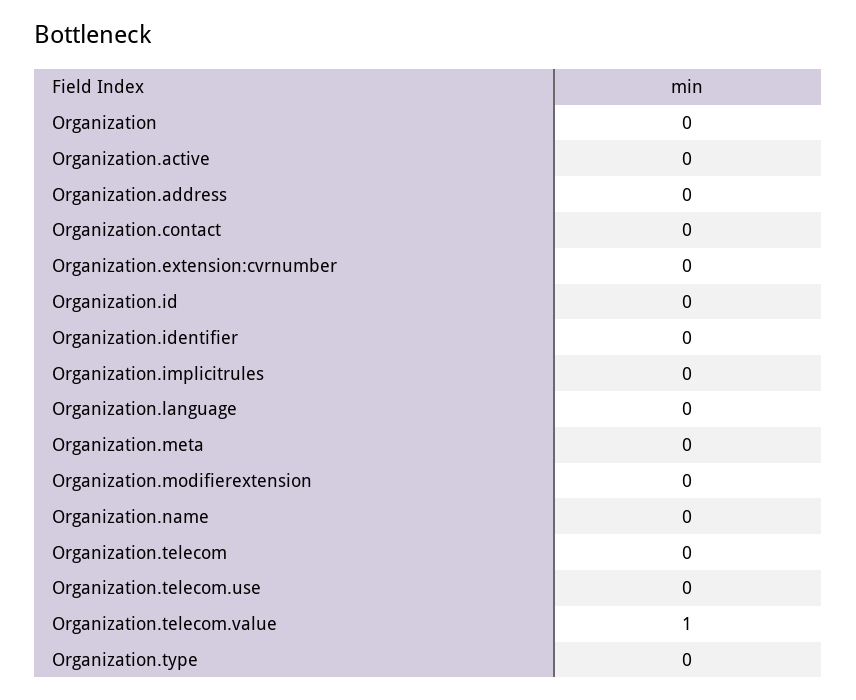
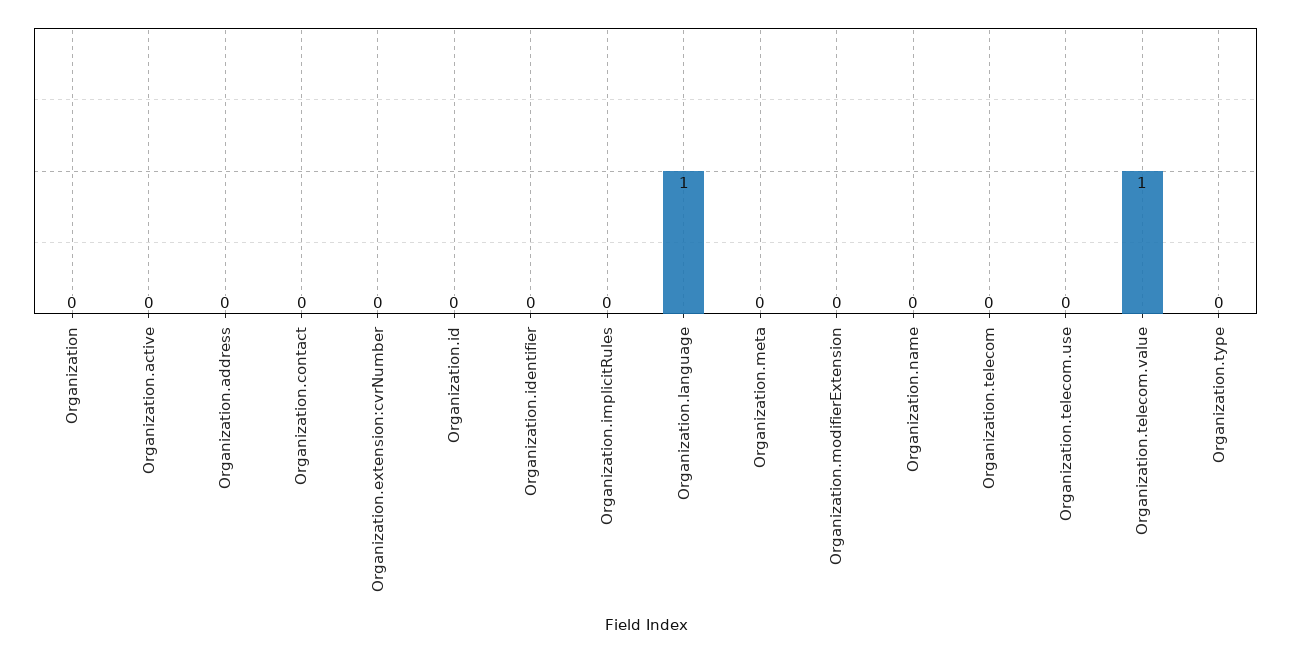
  {
    "Organization": 0,
    "Organization.active": 0,
    "Organization.address": 0,
    "Organization.contact": 0,
    "Organization.extension:cvrnumber": 0,
    "Organization.id": 0,
    "Organization.identifier": 0,
    "Organization.implicitrules": 0,
-   "Organization.language": 0,
+   "Organization.language": 1,
    "Organization.meta": 0,
    "Organization.modifierextension": 0,
    "Organization.name": 0,
    "Organization.telecom": 0,
    "Organization.telecom.use": 0,
    "Organization.telecom.value": 1,
    "Organization.type": 0
  }

